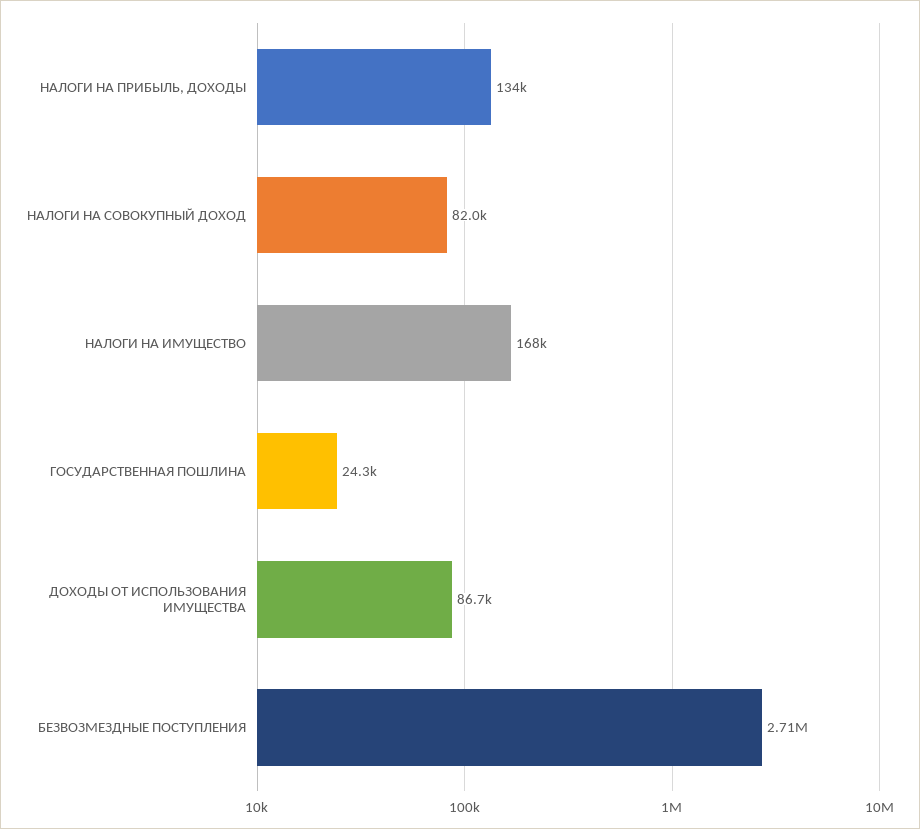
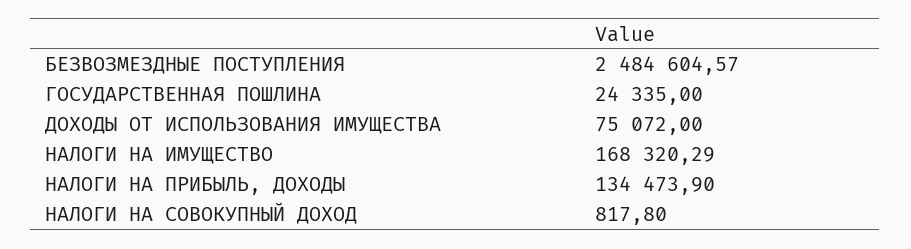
  {
    "НАЛОГИ НА ПРИБЫЛЬ, ДОХОДЫ": 134473.9,
-   "НАЛОГИ НА СОВОКУПНЫЙ ДОХОД": 82000,
+   "НАЛОГИ НА СОВОКУПНЫЙ ДОХОД": 817.8,
    "НАЛОГИ НА ИМУЩЕСТВО": 168320.29,
    "ГОСУДАРСТВЕННАЯ ПОШЛИНА": 24335,
-   "ДОХОДЫ ОТ ИСПОЛЬЗОВАНИЯ ИМУЩЕСТВА": 86700,
+   "ДОХОДЫ ОТ ИСПОЛЬЗОВАНИЯ ИМУЩЕСТВА": 75072,
-   "БЕЗВОЗМЕЗДНЫЕ ПОСТУПЛЕНИЯ": 2710000
+   "БЕЗВОЗМЕЗДНЫЕ ПОСТУПЛЕНИЯ": 2484604.57
  }

